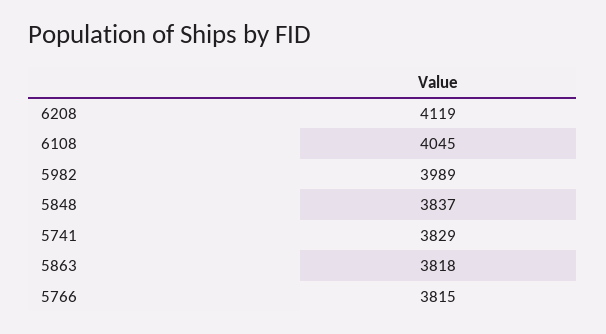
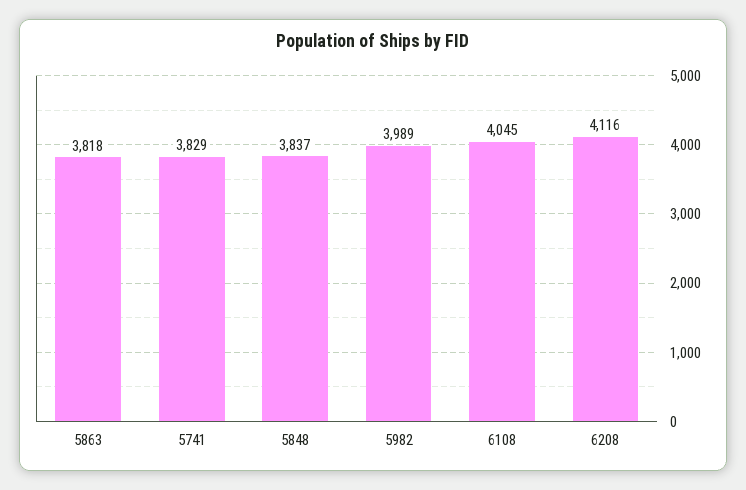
  {
-   "6208": 4119,
+   "6208": 4116,
    "6108": 4045,
    "5982": 3989,
    "5848": 3837,
    "5741": 3829,
-   "5863": 3818,
+   "5863": 3818
-   "5766": 3815
  }

